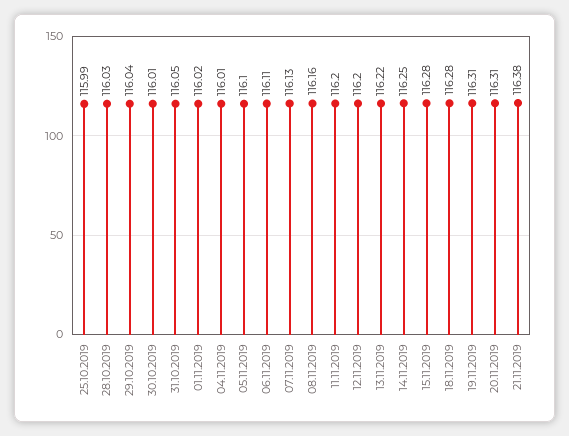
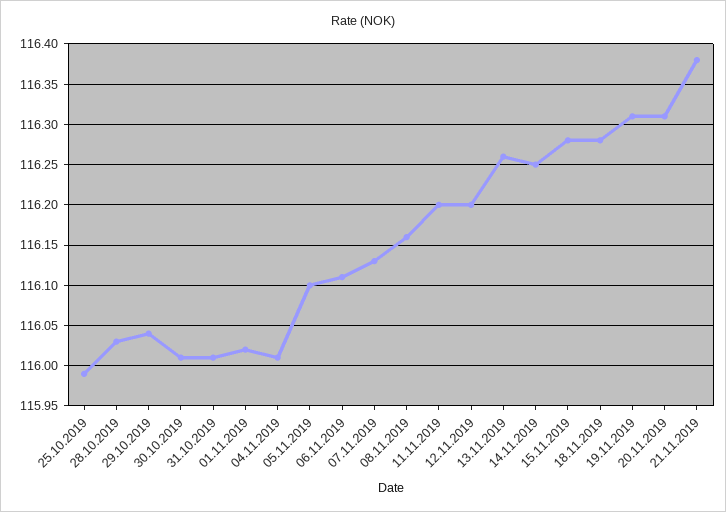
  {
    "25.10.2019": 115.99,
    "28.10.2019": 116.03,
    "29.10.2019": 116.04,
    "30.10.2019": 116.01,
-   "31.10.2019": 116.05,
+   "31.10.2019": 116.01,
    "01.11.2019": 116.02,
    "04.11.2019": 116.01,
    "05.11.2019": 116.1,
    "06.11.2019": 116.11,
    "07.11.2019": 116.13,
    "08.11.2019": 116.16,
    "11.11.2019": 116.2,
    "12.11.2019": 116.2,
-   "13.11.2019": 116.22,
+   "13.11.2019": 116.26,
    "14.11.2019": 116.25,
    "15.11.2019": 116.28,
    "18.11.2019": 116.28,
    "19.11.2019": 116.31,
    "20.11.2019": 116.31,
    "21.11.2019": 116.38
  }

